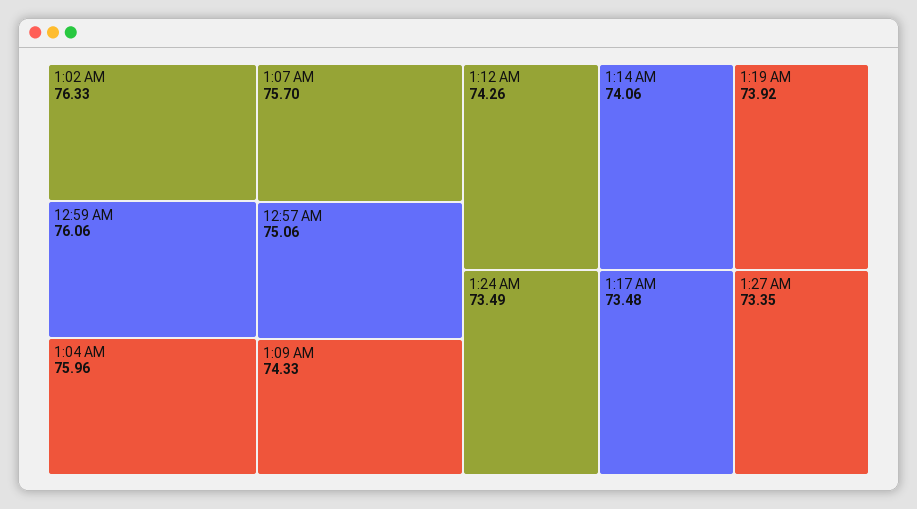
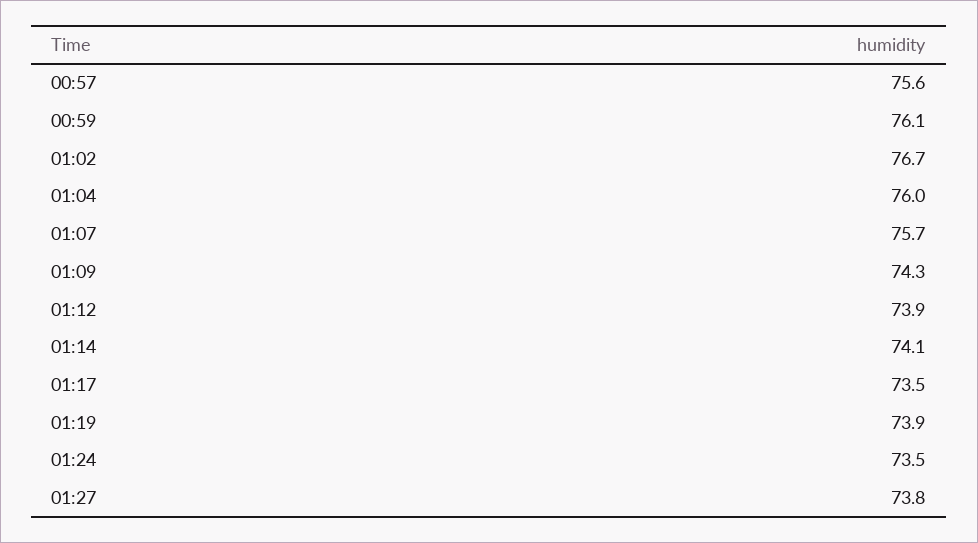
  {
-   "1:02 AM": 76.33,
+   "1:02 AM": 76.7,
    "12:59 AM": 76.06,
    "1:04 AM": 75.96,
    "1:07 AM": 75.7,
-   "12:57 AM": 75.06,
+   "12:57 AM": 75.6,
    "1:09 AM": 74.33,
-   "1:12 AM": 74.26,
+   "1:12 AM": 73.9,
    "1:14 AM": 74.06,
    "1:19 AM": 73.92,
    "1:24 AM": 73.49,
    "1:17 AM": 73.48,
-   "1:27 AM": 73.35
+   "1:27 AM": 73.8
  }

